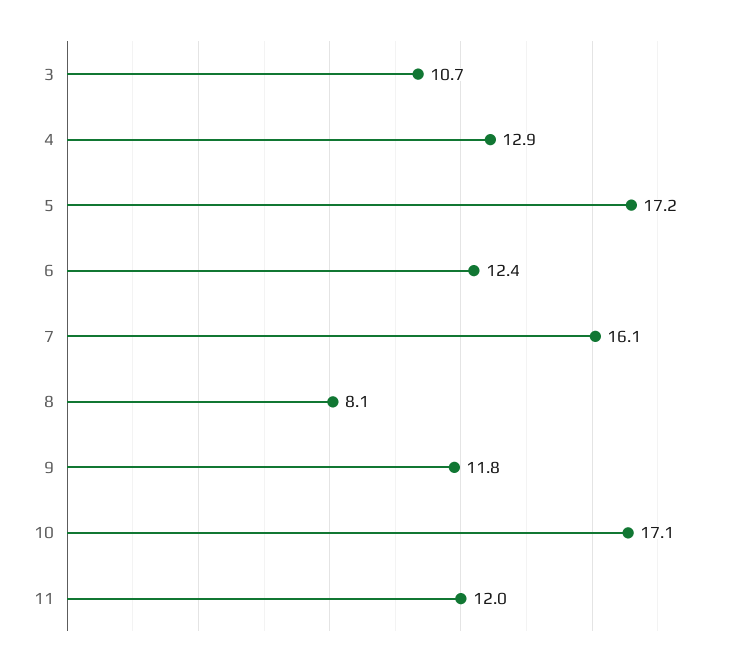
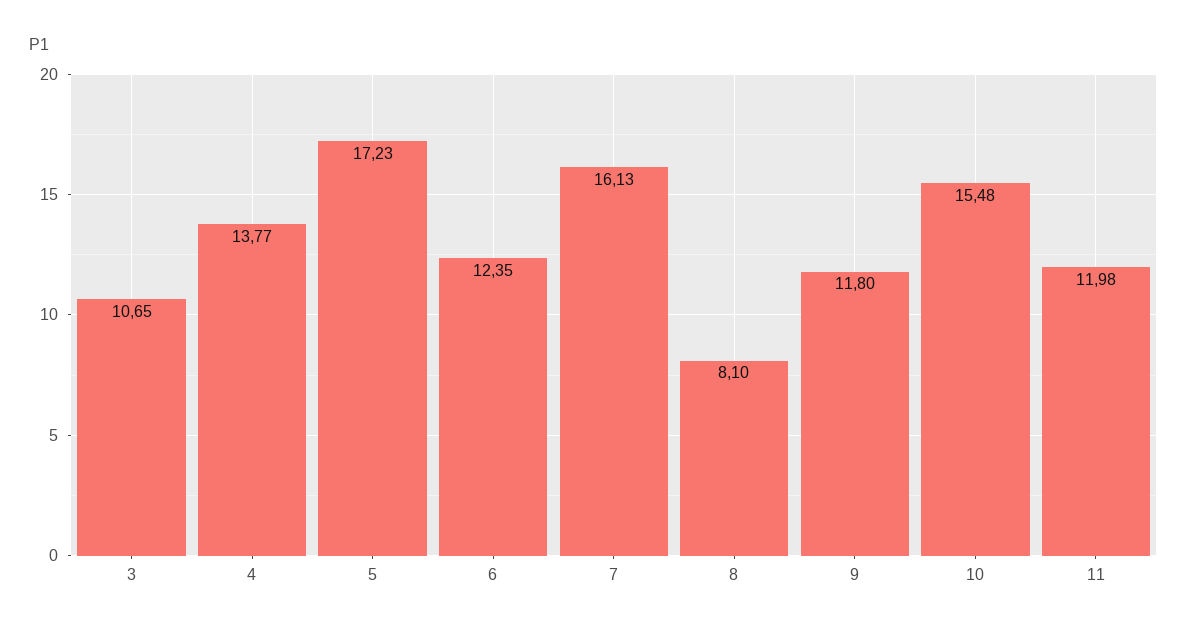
  {
    "3": 10.65,
-   "4": 12.9,
+   "4": 13.77,
    "5": 17.23,
    "6": 12.35,
    "7": 16.13,
    "8": 8.1,
    "9": 11.8,
-   "10": 17.1,
+   "10": 15.48,
    "11": 11.98
  }

